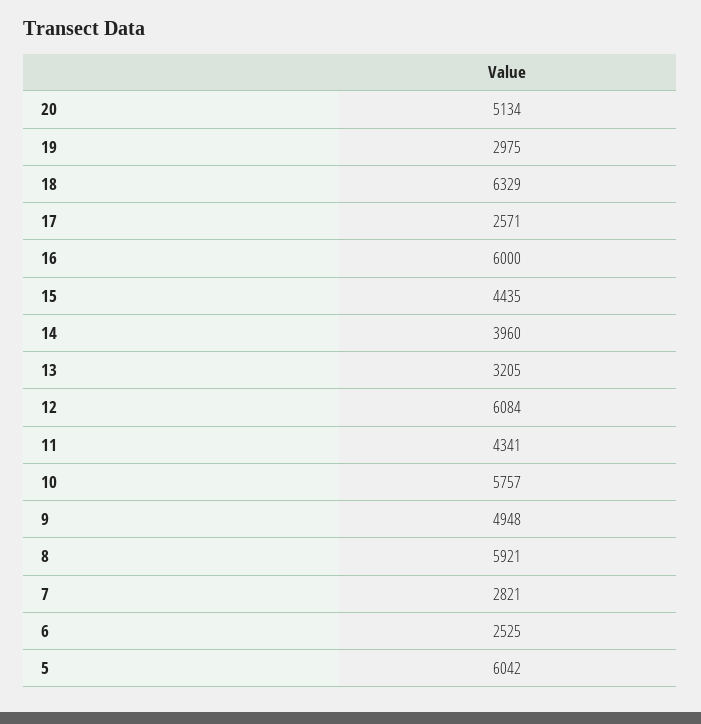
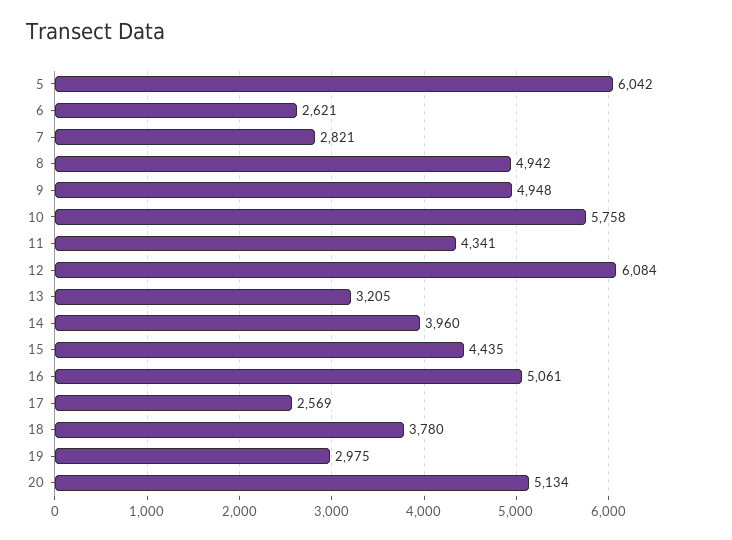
  {
    "20": 5134,
    "19": 2975,
-   "18": 6329,
+   "18": 3780,
-   "17": 2571,
+   "17": 2569,
-   "16": 6000,
+   "16": 5061,
    "15": 4435,
    "14": 3960,
    "13": 3205,
    "12": 6084,
    "11": 4341,
-   "10": 5757,
+   "10": 5758,
    "9": 4948,
-   "8": 5921,
+   "8": 4942,
    "7": 2821,
-   "6": 2525,
+   "6": 2621,
    "5": 6042
  }

